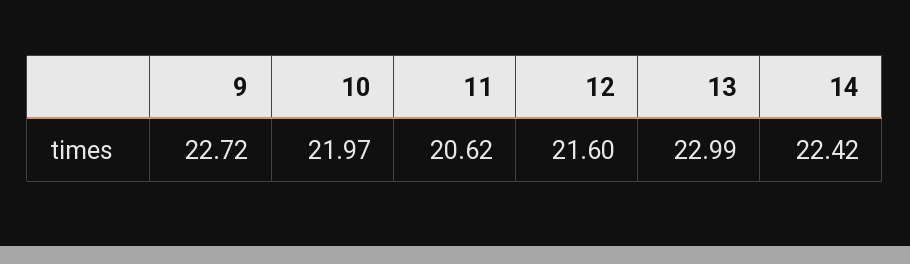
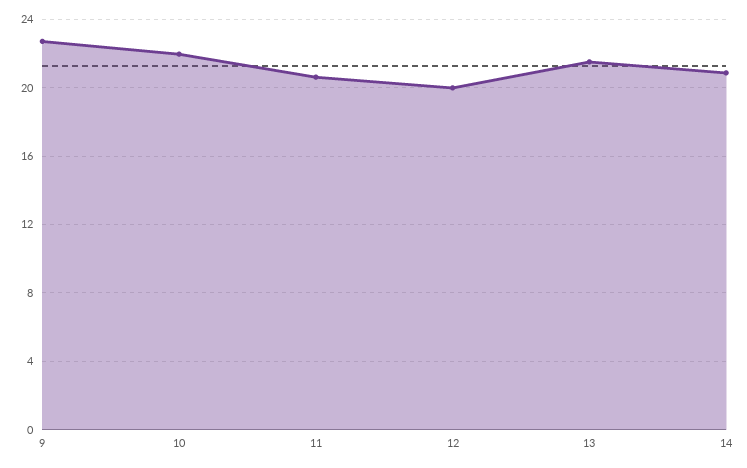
  {
    "9": 22.72,
    "10": 21.97,
    "11": 20.62,
-   "12": 21.6,
+   "12": 20,
-   "13": 22.99,
+   "13": 21.5,
-   "14": 22.42
+   "14": 21
  }

